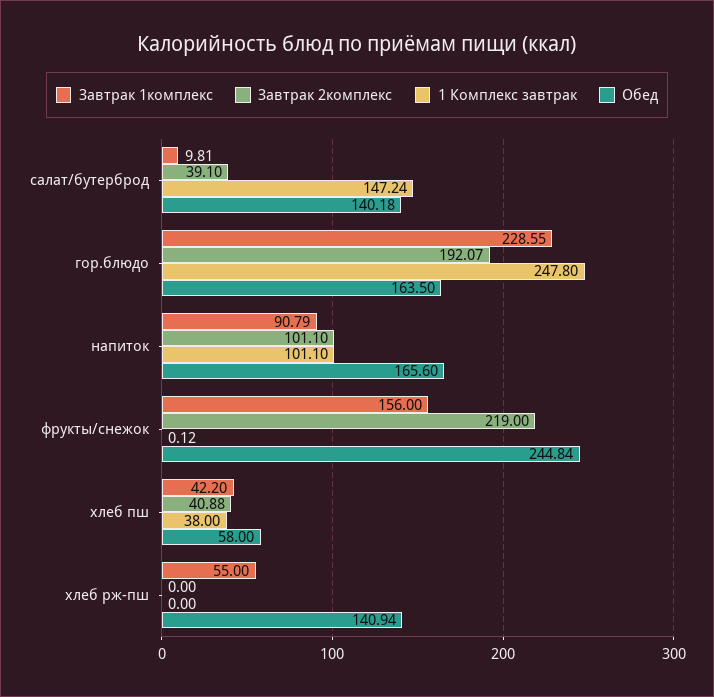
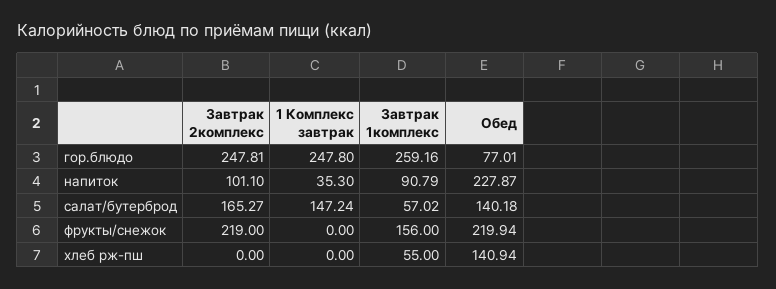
  {
    "Завтрак 1комплекс": {
-     "салат/бутерброд": 9.81,
+     "салат/бутерброд": 57.02,
-     "гор.блюдо": 228.55,
+     "гор.блюдо": 259.16,
      "напиток": 90.79,
      "фрукты/снежок": 156,
-     "хлеб пш": 42.2,
      "хлеб рж-пш": 55
    },
    "Завтрак 2комплекс": {
-     "салат/бутерброд": 39.1,
+     "салат/бутерброд": 165.27,
-     "гор.блюдо": 192.07,
+     "гор.блюдо": 247.81,
      "напиток": 101.1,
      "фрукты/снежок": 219,
-     "хлеб пш": 40.88,
      "хлеб рж-пш": 0
    },
    "1 Комплекс завтрак": {
      "салат/бутерброд": 147.24,
      "гор.блюдо": 247.8,
-     "напиток": 101.1,
+     "напиток": 35.3,
-     "фрукты/снежок": 0.12,
+     "фрукты/снежок": 0,
-     "хлеб пш": 38,
      "хлеб рж-пш": 0
    },
    "Обед": {
      "салат/бутерброд": 140.18,
-     "гор.блюдо": 163.5,
+     "гор.блюдо": 77.01,
-     "напиток": 165.6,
+     "напиток": 227.87,
-     "фрукты/снежок": 244.84,
+     "фрукты/снежок": 219.94,
-     "хлеб пш": 58,
      "хлеб рж-пш": 140.94
    }
  }

